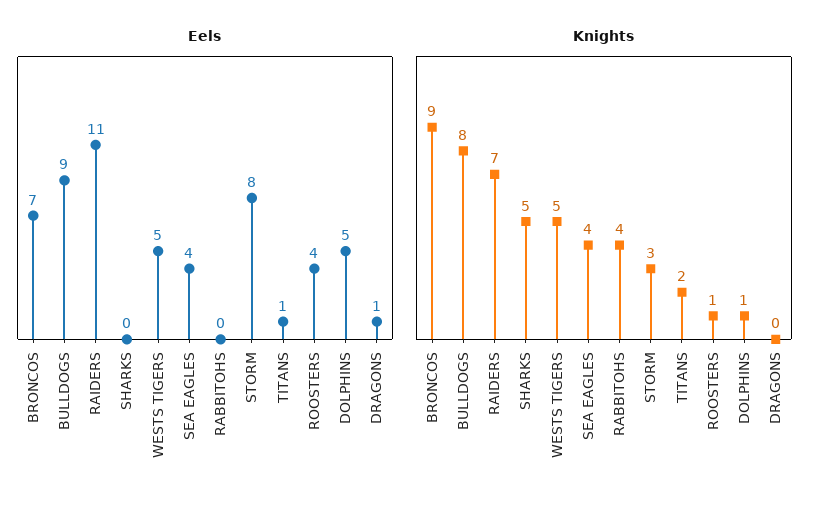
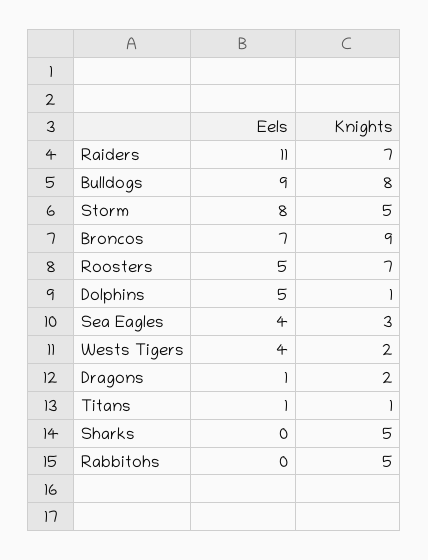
  {
    "Eels": {
      "BRONCOS": 7,
      "BULLDOGS": 9,
      "RAIDERS": 11,
      "SHARKS": 0,
-     "WESTS TIGERS": 5,
+     "WESTS TIGERS": 4,
      "SEA EAGLES": 4,
      "RABBITOHS": 0,
      "STORM": 8,
      "TITANS": 1,
-     "ROOSTERS": 4,
+     "ROOSTERS": 5,
      "DOLPHINS": 5,
      "DRAGONS": 1
    },
    "Knights": {
      "BRONCOS": 9,
      "BULLDOGS": 8,
      "RAIDERS": 7,
      "SHARKS": 5,
-     "WESTS TIGERS": 5,
+     "WESTS TIGERS": 2,
-     "SEA EAGLES": 4,
+     "SEA EAGLES": 3,
-     "RABBITOHS": 4,
+     "RABBITOHS": 5,
-     "STORM": 3,
+     "STORM": 5,
-     "TITANS": 2,
+     "TITANS": 1,
-     "ROOSTERS": 1,
+     "ROOSTERS": 7,
      "DOLPHINS": 1,
-     "DRAGONS": 0
+     "DRAGONS": 2
    }
  }

